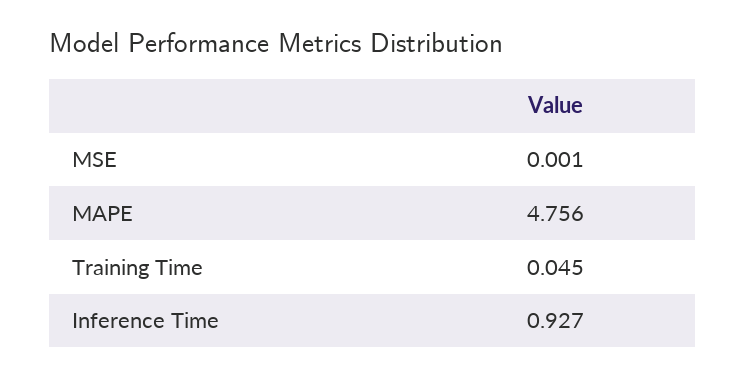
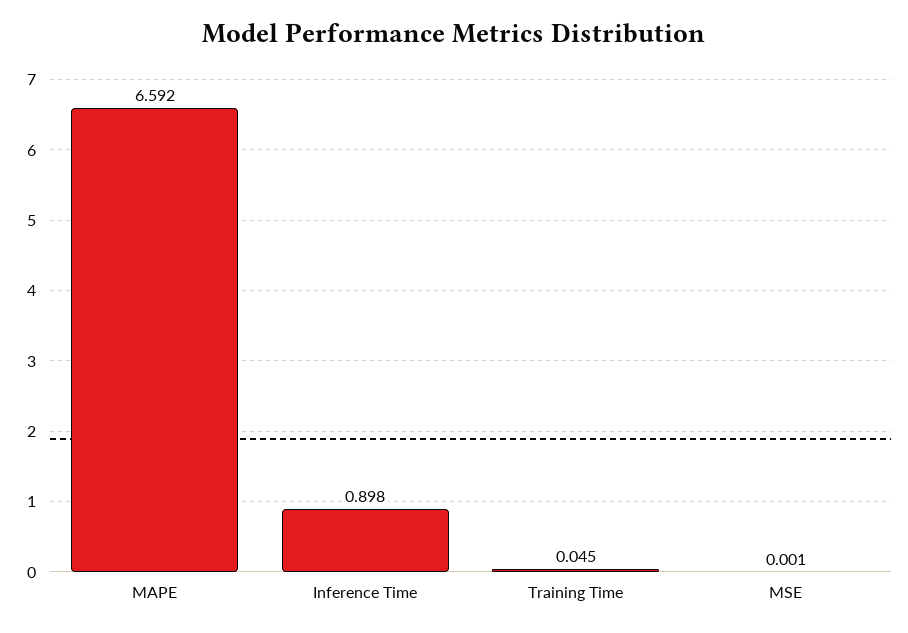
  {
    "MSE": 0.001,
-   "MAPE": 4.756,
+   "MAPE": 6.592,
    "Training Time": 0.045,
-   "Inference Time": 0.927
+   "Inference Time": 0.898
  }

